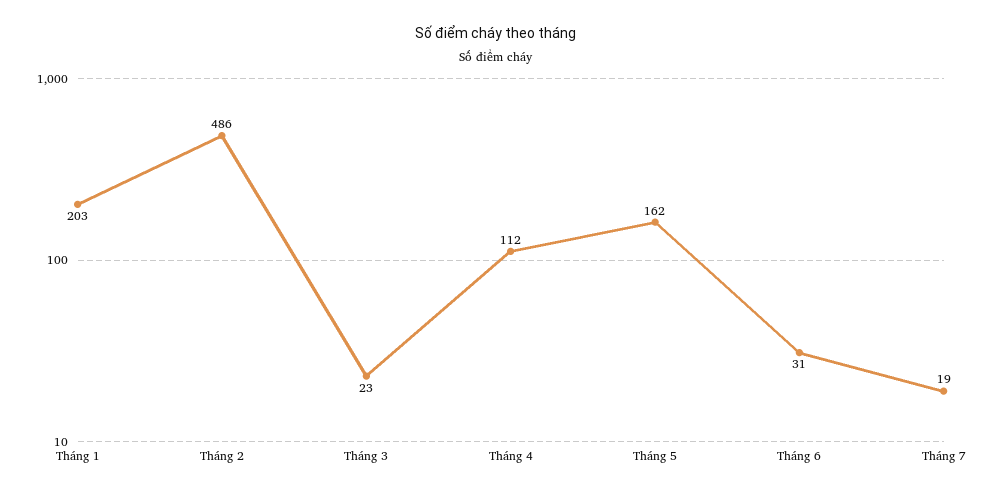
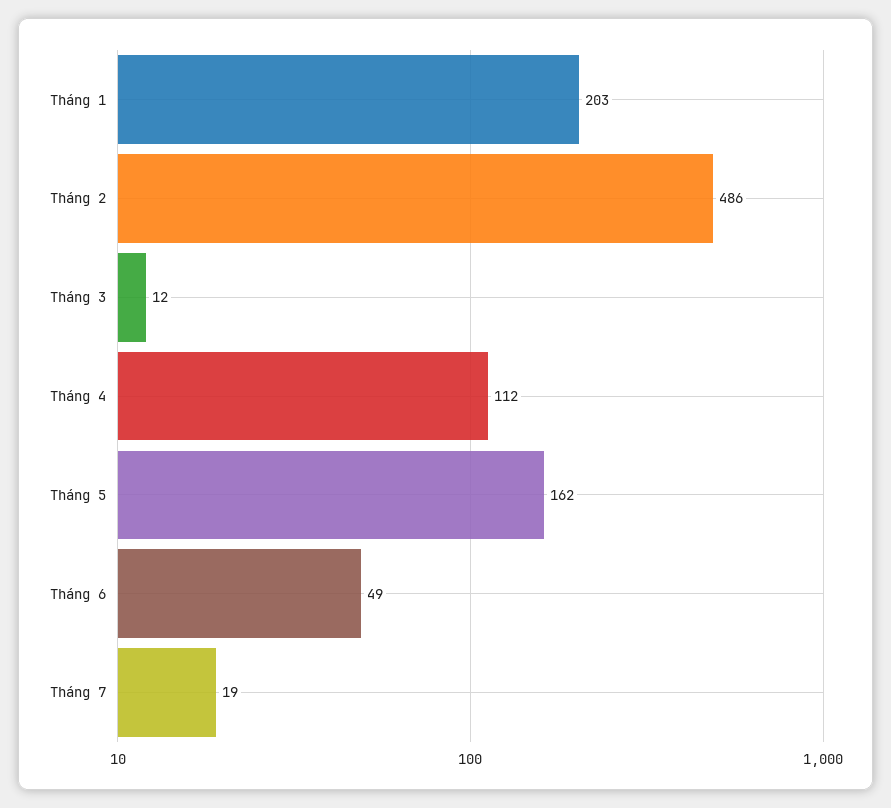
  {
    "Tháng 1": 203,
    "Tháng 2": 486,
-   "Tháng 3": 23,
+   "Tháng 3": 12,
    "Tháng 4": 112,
    "Tháng 5": 162,
-   "Tháng 6": 31,
+   "Tháng 6": 49,
    "Tháng 7": 19
  }

